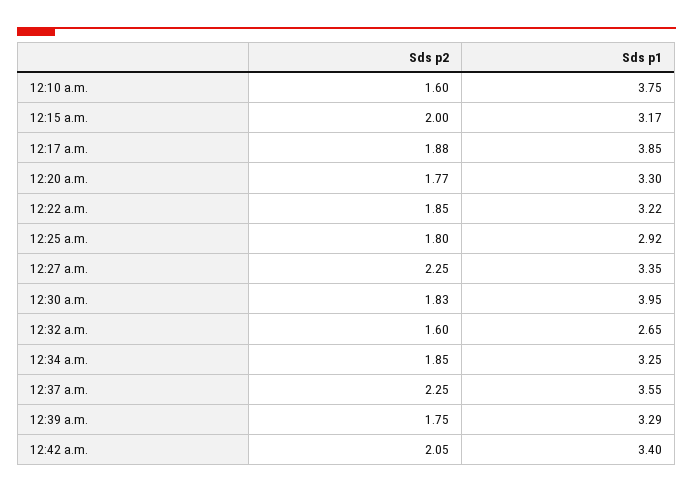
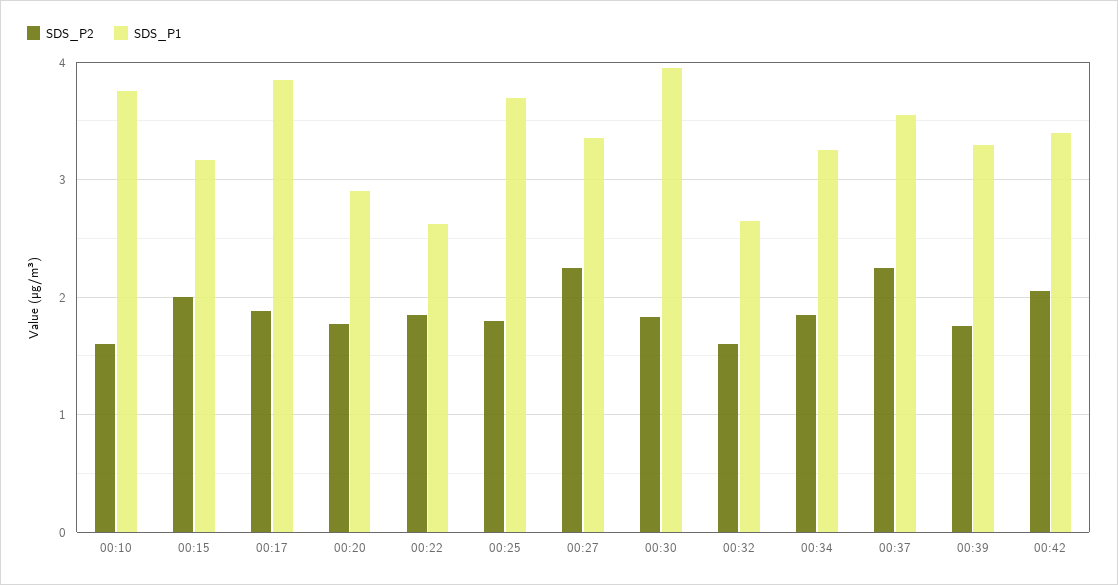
  {
    "Sds p2": {
      "12:10 a.m.": 1.6,
      "12:15 a.m.": 2,
      "12:17 a.m.": 1.88,
      "12:20 a.m.": 1.77,
      "12:22 a.m.": 1.85,
      "12:25 a.m.": 1.8,
      "12:27 a.m.": 2.25,
      "12:30 a.m.": 1.83,
      "12:32 a.m.": 1.6,
      "12:34 a.m.": 1.85,
      "12:37 a.m.": 2.25,
      "12:39 a.m.": 1.75,
      "12:42 a.m.": 2.05
    },
    "Sds p1": {
      "12:10 a.m.": 3.75,
      "12:15 a.m.": 3.17,
      "12:17 a.m.": 3.85,
-     "12:20 a.m.": 3.3,
+     "12:20 a.m.": 2.9,
-     "12:22 a.m.": 3.22,
+     "12:22 a.m.": 2.6,
-     "12:25 a.m.": 2.92,
+     "12:25 a.m.": 3.7,
      "12:27 a.m.": 3.35,
      "12:30 a.m.": 3.95,
      "12:32 a.m.": 2.65,
      "12:34 a.m.": 3.25,
      "12:37 a.m.": 3.55,
      "12:39 a.m.": 3.29,
      "12:42 a.m.": 3.4
    }
  }

